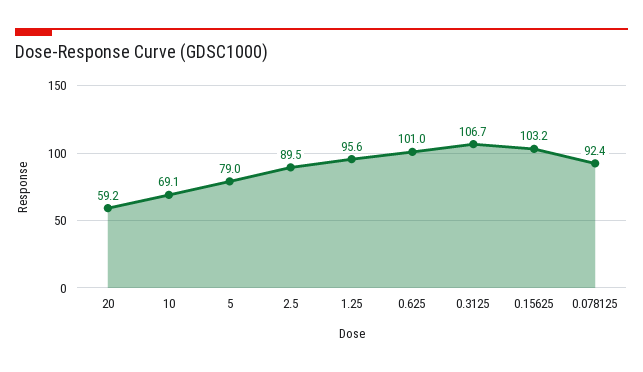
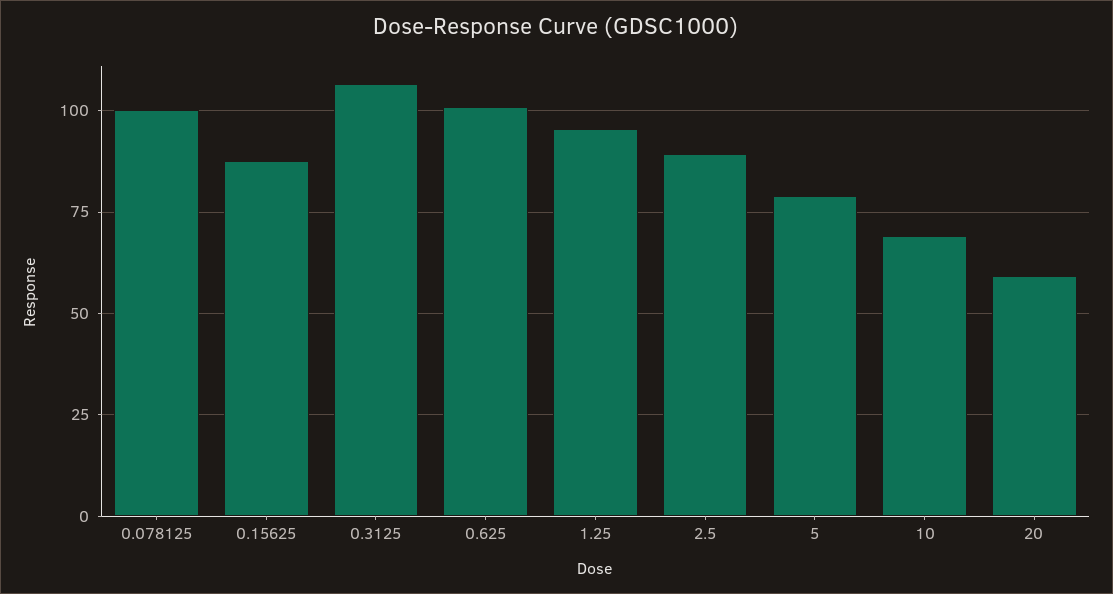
  {
    "20": 59.2,
    "10": 69.1,
    "5": 79,
    "2.5": 89.5,
    "1.25": 95.6,
    "0.625": 101,
    "0.3125": 106.7,
-   "0.15625": 103.2,
+   "0.15625": 87.5,
-   "0.078125": 92.4
+   "0.078125": 100
  }

